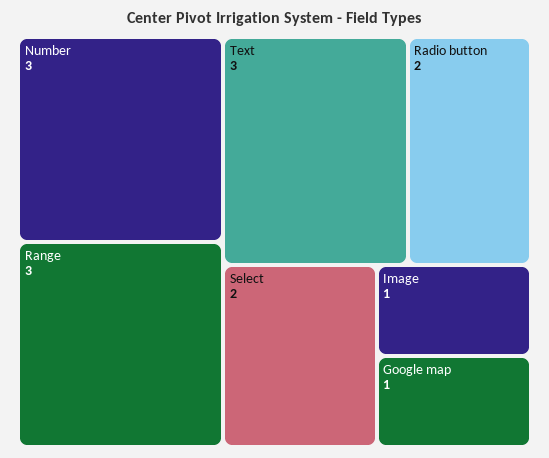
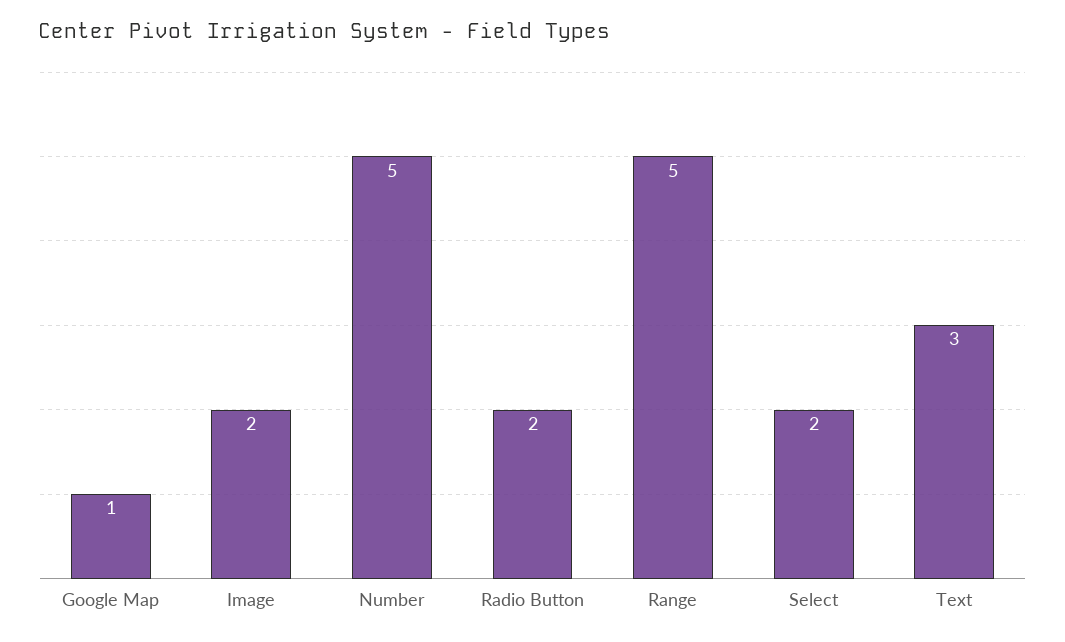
  {
-   "Number": 3,
+   "Number": 5,
-   "Range": 3,
+   "Range": 5,
    "Text": 3,
    "Radio button": 2,
    "Select": 2,
-   "Image": 1,
+   "Image": 2,
    "Google map": 1
  }

